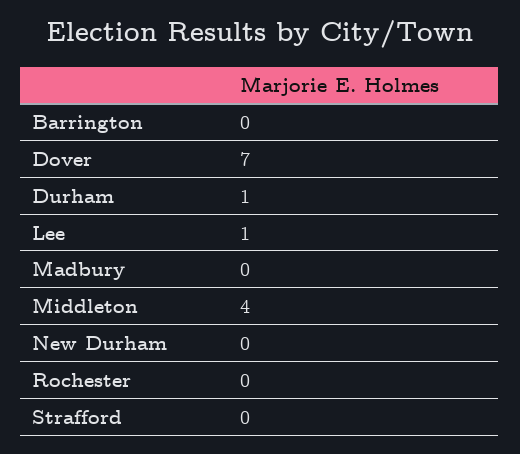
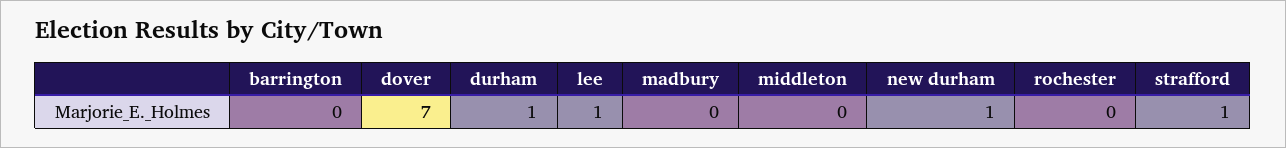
  {
    "Barrington": 0,
    "Dover": 7,
    "Durham": 1,
    "Lee": 1,
    "Madbury": 0,
-   "Middleton": 4,
+   "Middleton": 0,
-   "New Durham": 0,
+   "New Durham": 1,
    "Rochester": 0,
-   "Strafford": 0
+   "Strafford": 1
  }

